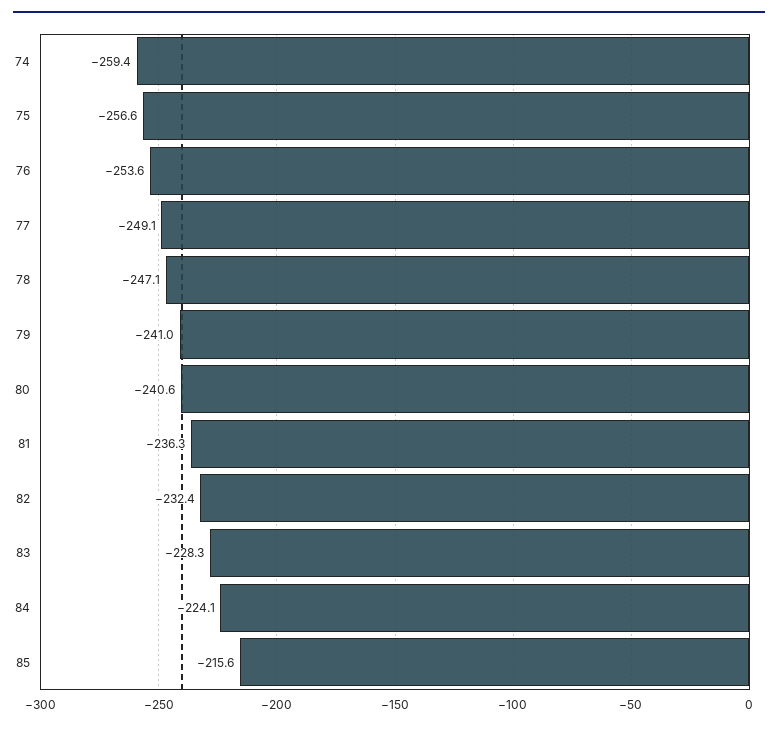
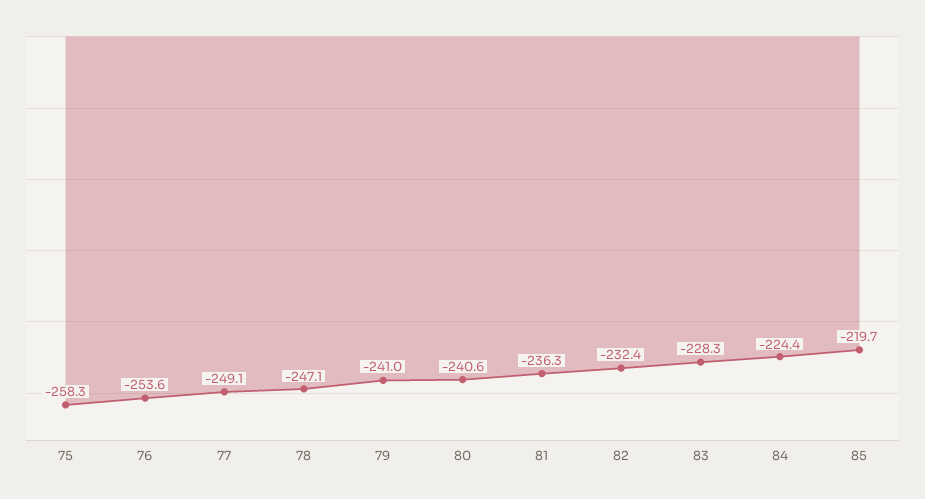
  {
-   "74": -259.4,
-   "75": -256.6,
+   "75": -258.3,
    "76": -253.6,
    "77": -249.1,
    "78": -247.1,
    "79": -241,
    "80": -240.6,
    "81": -236.3,
    "82": -232.4,
    "83": -228.3,
-   "84": -224.1,
+   "84": -224.4,
-   "85": -215.6
+   "85": -219.7
  }

